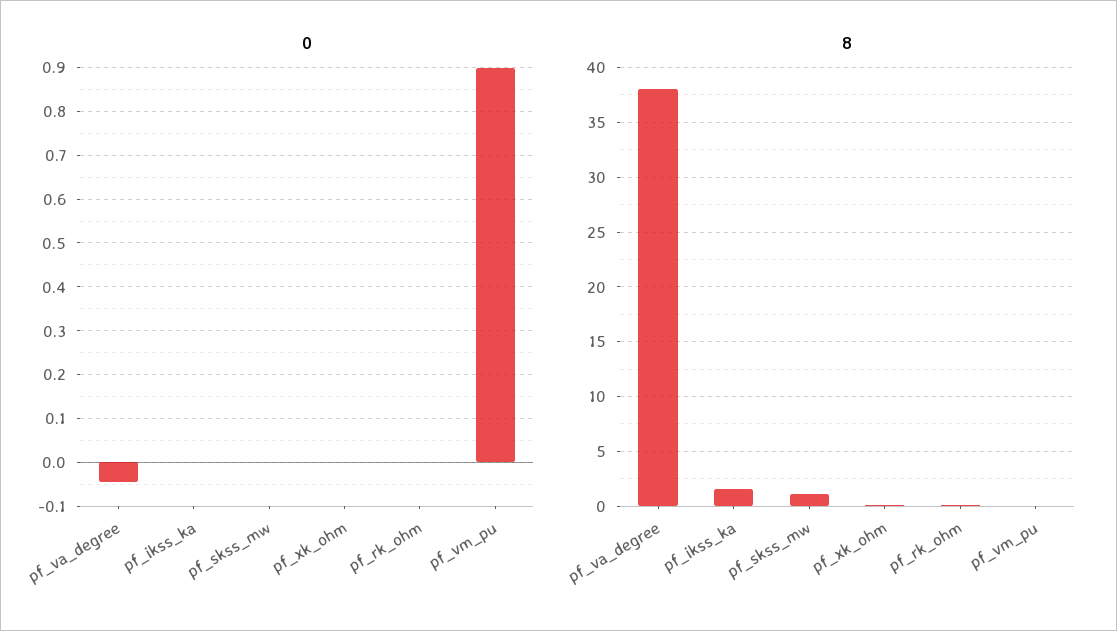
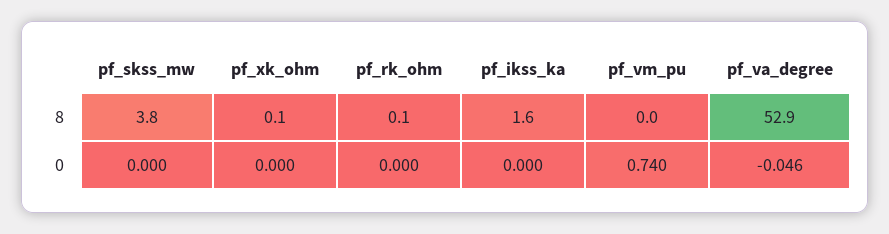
  {
    "0": {
      "pf_va_degree": -0.046,
      "pf_ikss_ka": 0,
      "pf_skss_mw": 0,
      "pf_xk_ohm": 0,
      "pf_rk_ohm": 0,
-     "pf_vm_pu": 0.9
+     "pf_vm_pu": 0.74
    },
    "8": {
-     "pf_va_degree": 38,
+     "pf_va_degree": 52.9,
      "pf_ikss_ka": 1.6,
-     "pf_skss_mw": 1,
+     "pf_skss_mw": 3.8,
      "pf_xk_ohm": 0.1,
      "pf_rk_ohm": 0.1,
      "pf_vm_pu": 0
    }
  }

